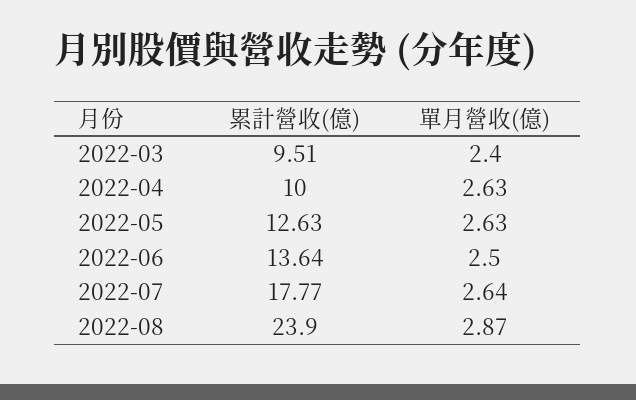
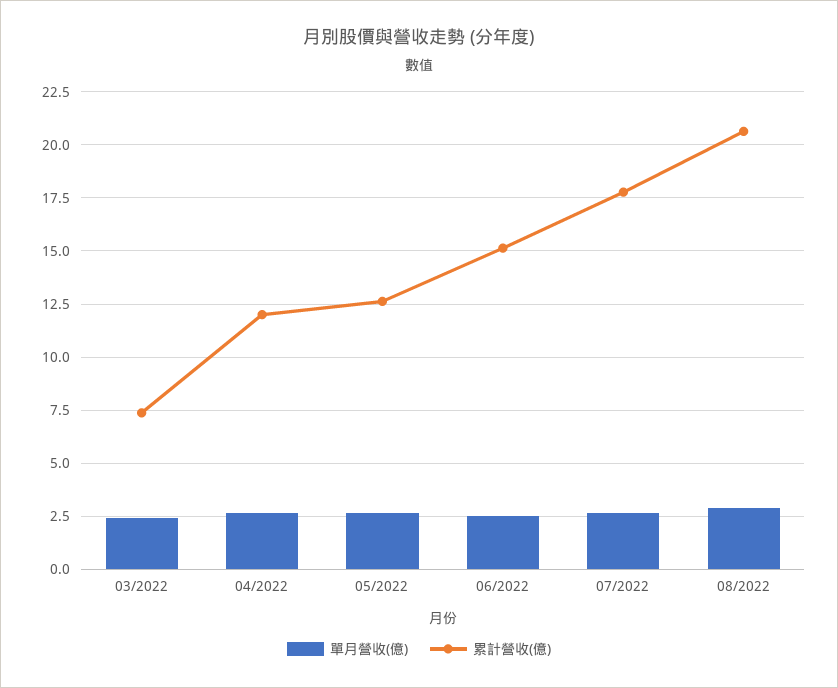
  {
    "累計營收(億)": {
-     "2022-03": 9.51,
+     "2022-03": 7.5,
-     "2022-04": 10,
+     "2022-04": 12,
      "2022-05": 12.63,
-     "2022-06": 13.64,
+     "2022-06": 15,
      "2022-07": 17.77,
-     "2022-08": 23.9
+     "2022-08": 20.5
    },
    "單月營收(億)": {
      "2022-03": 2.4,
      "2022-04": 2.63,
      "2022-05": 2.63,
      "2022-06": 2.5,
      "2022-07": 2.64,
      "2022-08": 2.87
    }
  }

